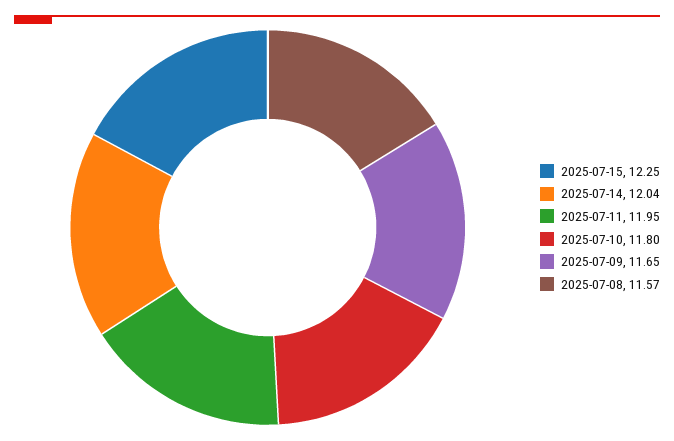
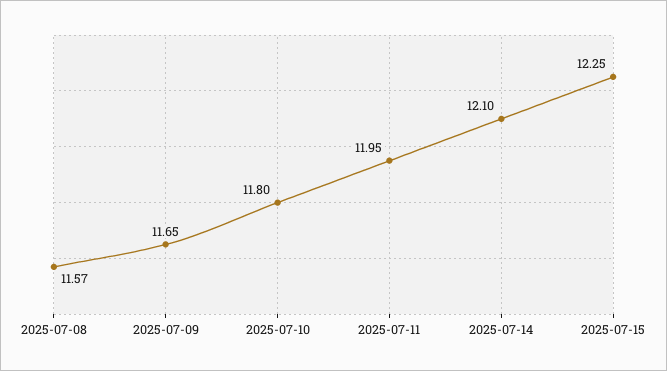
  {
    "2025-07-15": 12.25,
-   "2025-07-14": 12.04,
+   "2025-07-14": 12.1,
    "2025-07-11": 11.95,
    "2025-07-10": 11.8,
    "2025-07-09": 11.65,
    "2025-07-08": 11.57
  }

